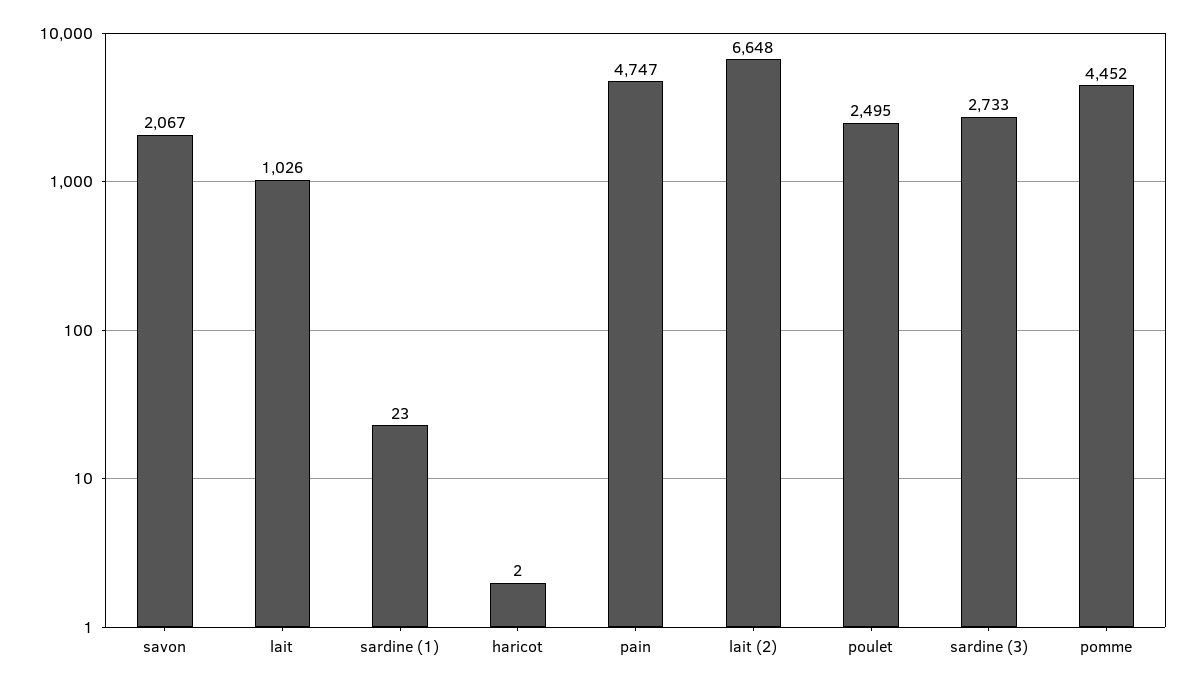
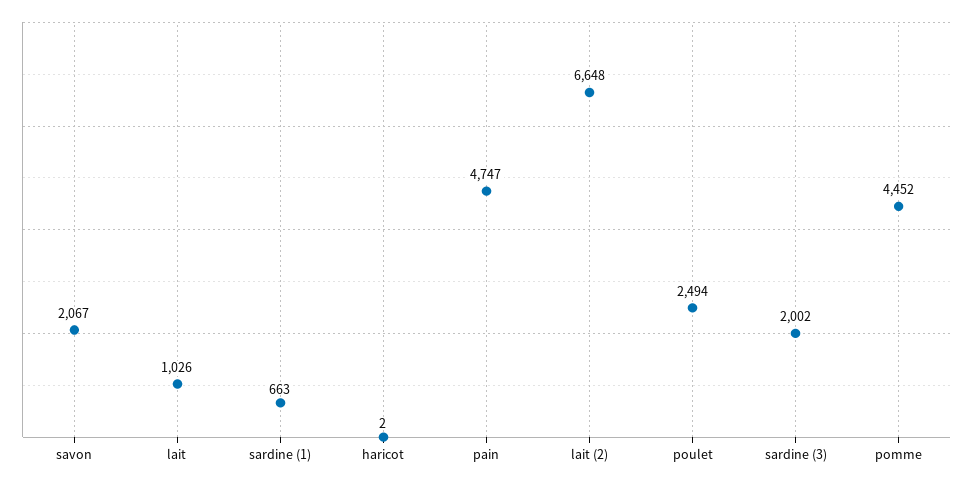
  {
    "savon": 2067,
    "lait": 1026,
-   "sardine (1)": 23,
+   "sardine (1)": 663,
    "haricot": 2,
    "pain": 4747,
    "lait (2)": 6648,
-   "poulet": 2495,
+   "poulet": 2494,
-   "sardine (3)": 2733,
+   "sardine (3)": 2002,
    "pomme": 4452
  }

